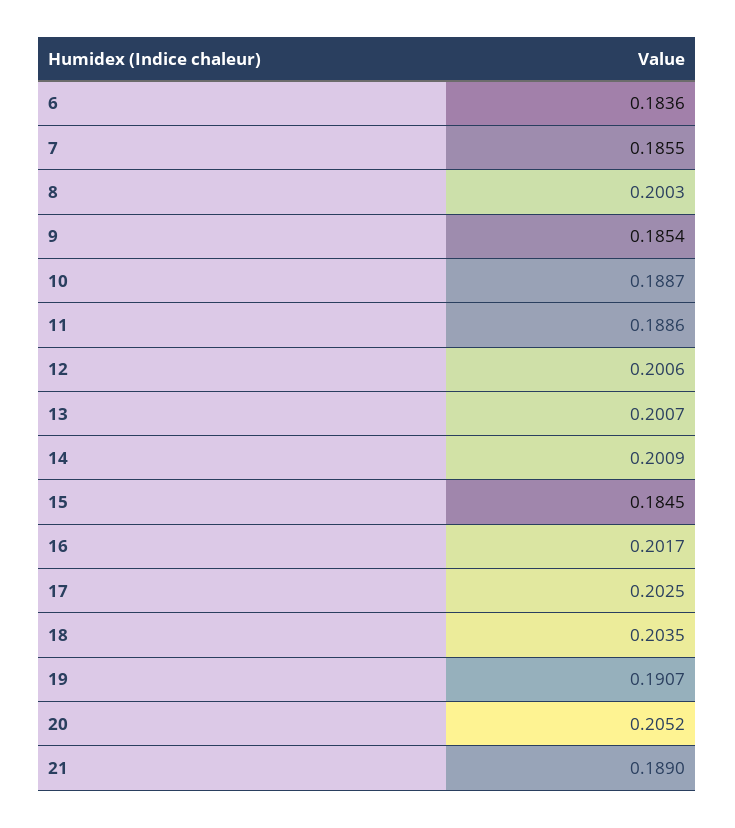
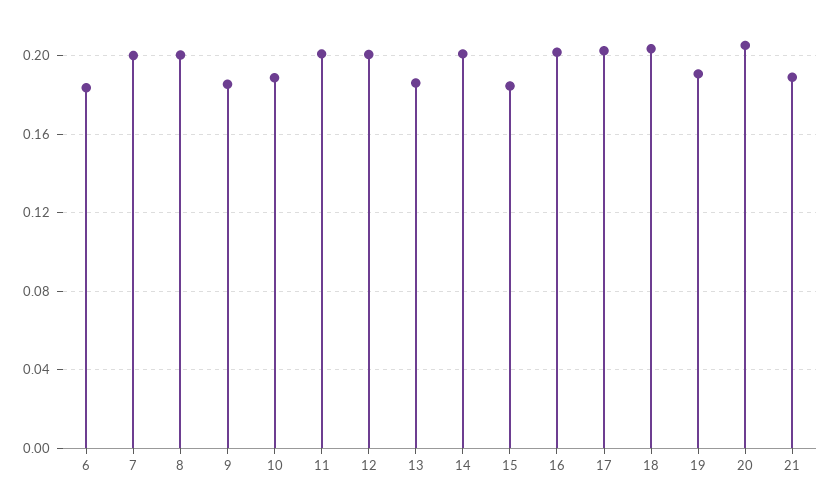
  {
    "6": 0.1836,
-   "7": 0.1855,
+   "7": 0.2,
    "8": 0.2003,
    "9": 0.1854,
    "10": 0.1887,
-   "11": 0.1886,
+   "11": 0.2,
    "12": 0.2006,
-   "13": 0.2007,
+   "13": 0.185,
    "14": 0.2009,
    "15": 0.1845,
    "16": 0.2017,
    "17": 0.2025,
    "18": 0.2035,
    "19": 0.1907,
    "20": 0.2052,
    "21": 0.189
  }

